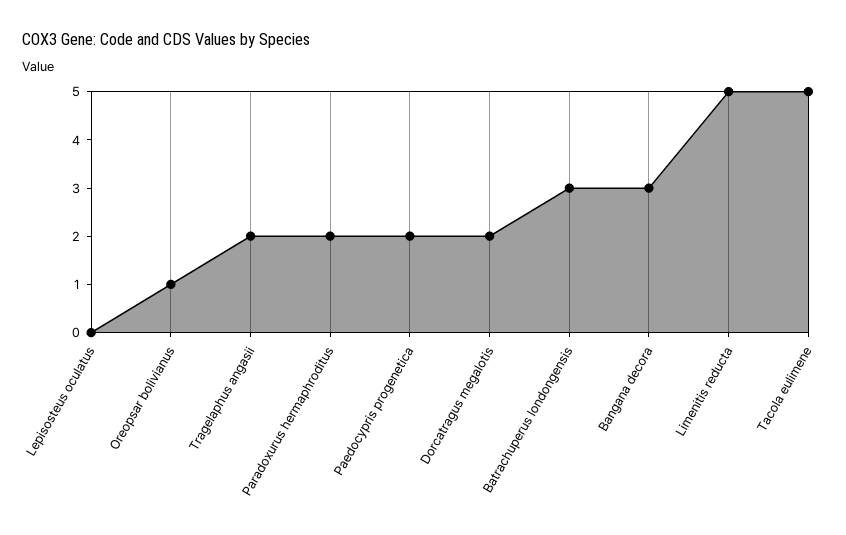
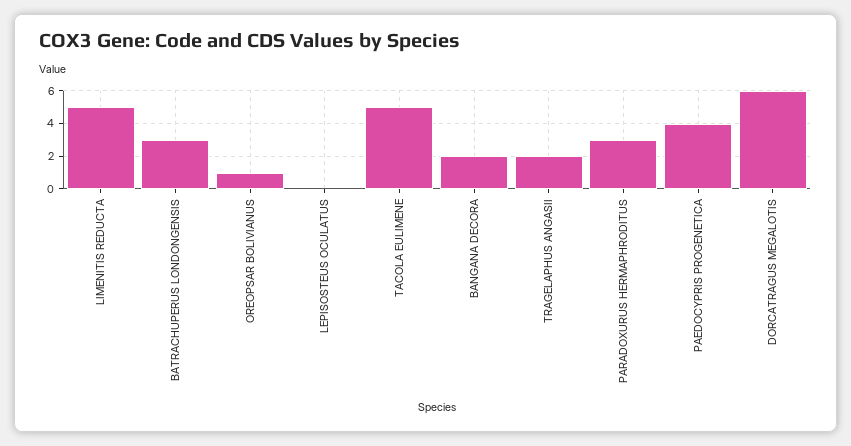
  {
    "Lepisosteus oculatus": 0,
    "Oreopsar bolivianus": 1,
    "Tragelaphus angasii": 2,
-   "Paradoxurus hermaphroditus": 2,
+   "Paradoxurus hermaphroditus": 3,
-   "Paedocypris progenetica": 2,
+   "Paedocypris progenetica": 4,
-   "Dorcatragus megalotis": 2,
+   "Dorcatragus megalotis": 6,
    "Batrachuperus londongensis": 3,
-   "Bangana decora": 3,
+   "Bangana decora": 2,
    "Limenitis reducta": 5,
    "Tacola eulimene": 5
  }

